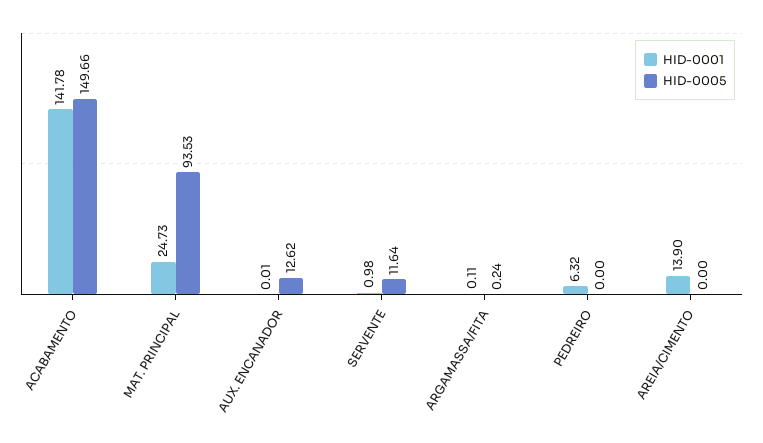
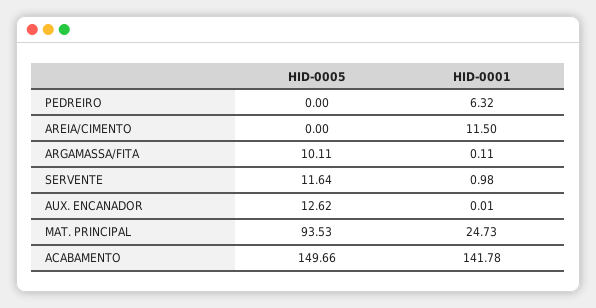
  {
    "HID-0001": {
      "ACABAMENTO": 141.78,
      "MAT. PRINCIPAL": 24.73,
      "AUX. ENCANADOR": 0.01,
      "SERVENTE": 0.98,
      "ARGAMASSA/FITA": 0.11,
      "PEDREIRO": 6.32,
-     "AREIA/CIMENTO": 13.9
+     "AREIA/CIMENTO": 11.5
    },
    "HID-0005": {
      "ACABAMENTO": 149.66,
      "MAT. PRINCIPAL": 93.53,
      "AUX. ENCANADOR": 12.62,
      "SERVENTE": 11.64,
-     "ARGAMASSA/FITA": 0.24,
+     "ARGAMASSA/FITA": 10.11,
      "PEDREIRO": 0,
      "AREIA/CIMENTO": 0
    }
  }

